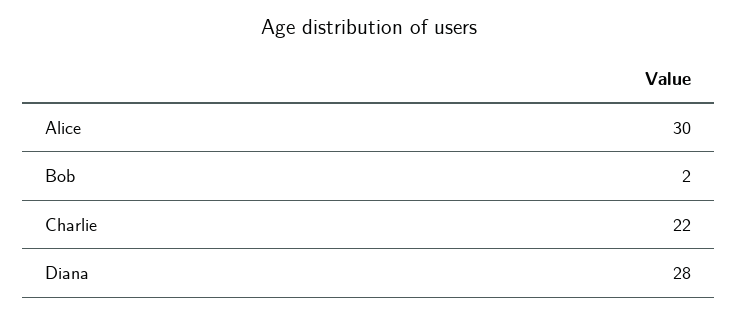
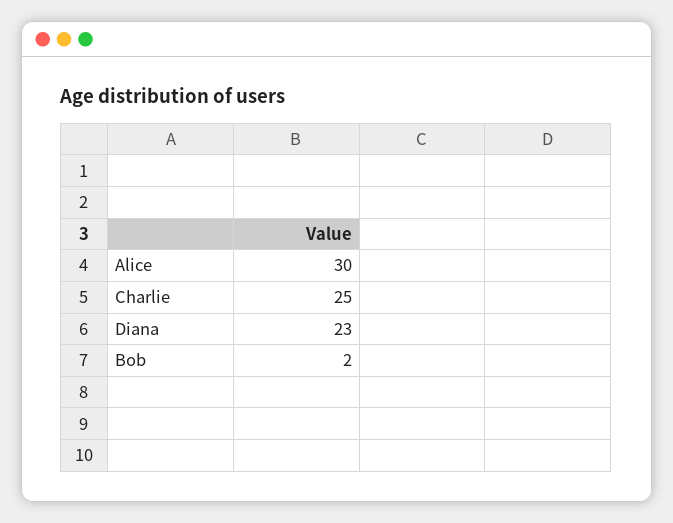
  {
    "Alice": 30,
    "Bob": 2,
-   "Charlie": 22,
+   "Charlie": 25,
-   "Diana": 28
+   "Diana": 23
  }

